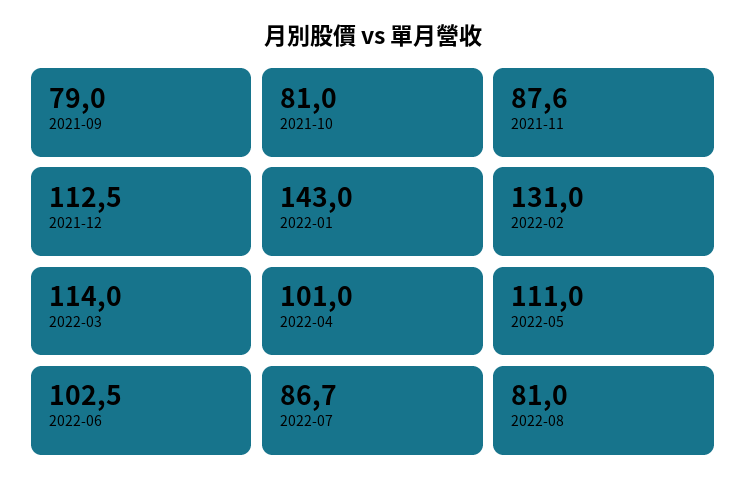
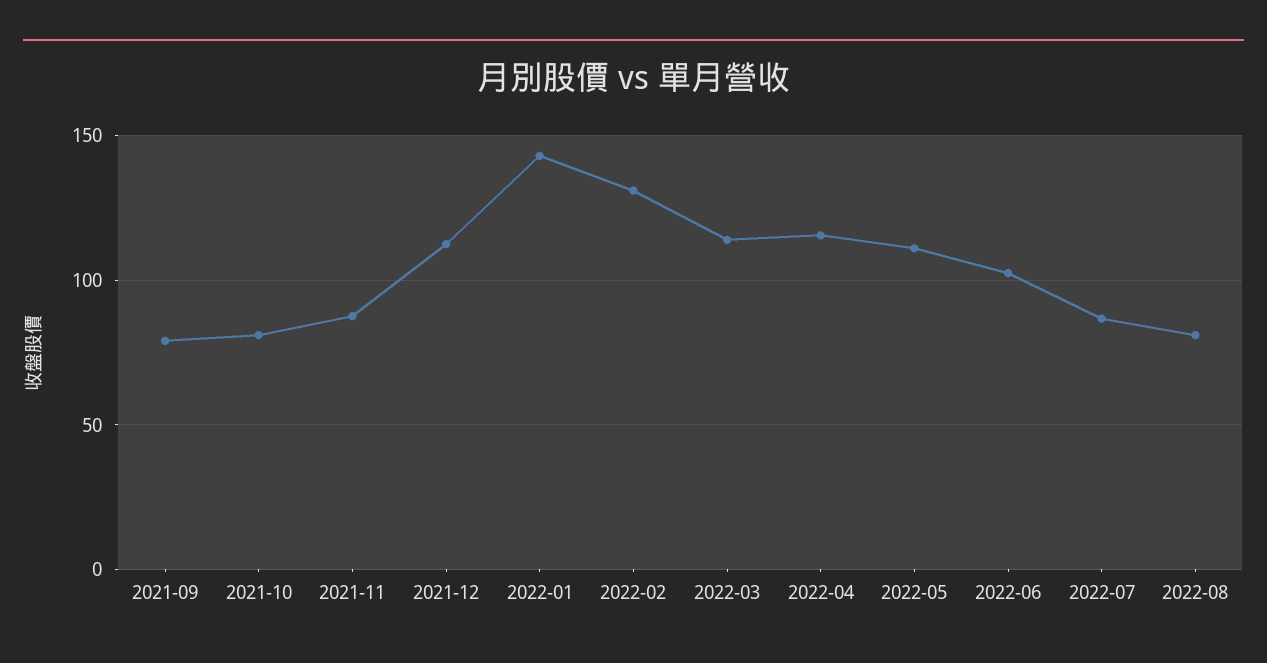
  {
    "2021-09": 79,
    "2021-10": 81,
    "2021-11": 87.6,
    "2021-12": 112.5,
    "2022-01": 143,
    "2022-02": 131,
    "2022-03": 114,
-   "2022-04": 101,
+   "2022-04": 115,
    "2022-05": 111,
    "2022-06": 102.5,
    "2022-07": 86.7,
    "2022-08": 81
  }

